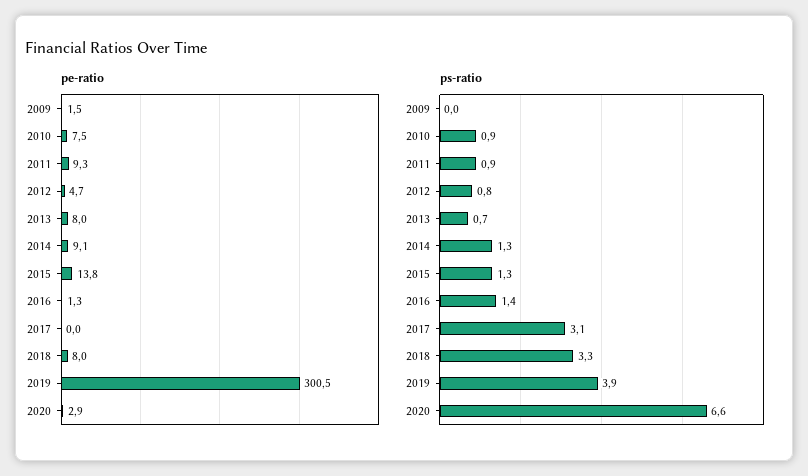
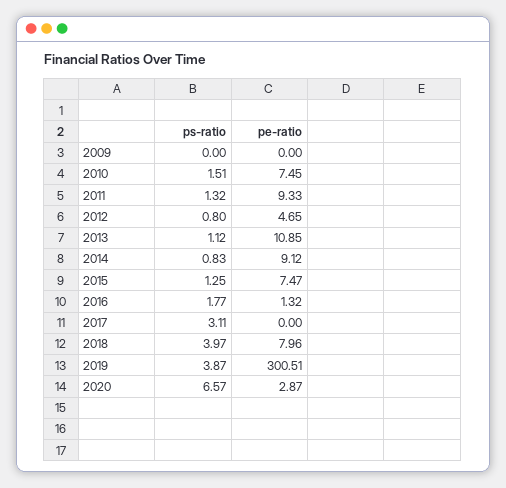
  {
    "pe-ratio": {
-     "2009": 1.5,
+     "2009": 0,
      "2010": 7.45,
      "2011": 9.33,
      "2012": 4.65,
-     "2013": 8,
+     "2013": 10.85,
      "2014": 9.12,
-     "2015": 13.8,
+     "2015": 7.47,
      "2016": 1.32,
      "2017": 0,
      "2018": 7.96,
      "2019": 300.51,
      "2020": 2.87
    },
    "ps-ratio": {
      "2009": 0,
-     "2010": 0.9,
+     "2010": 1.51,
-     "2011": 0.9,
+     "2011": 1.32,
      "2012": 0.8,
-     "2013": 0.7,
+     "2013": 1.12,
-     "2014": 1.3,
+     "2014": 0.83,
      "2015": 1.25,
-     "2016": 1.4,
+     "2016": 1.77,
      "2017": 3.11,
-     "2018": 3.3,
+     "2018": 3.97,
      "2019": 3.87,
      "2020": 6.57
    }
  }

